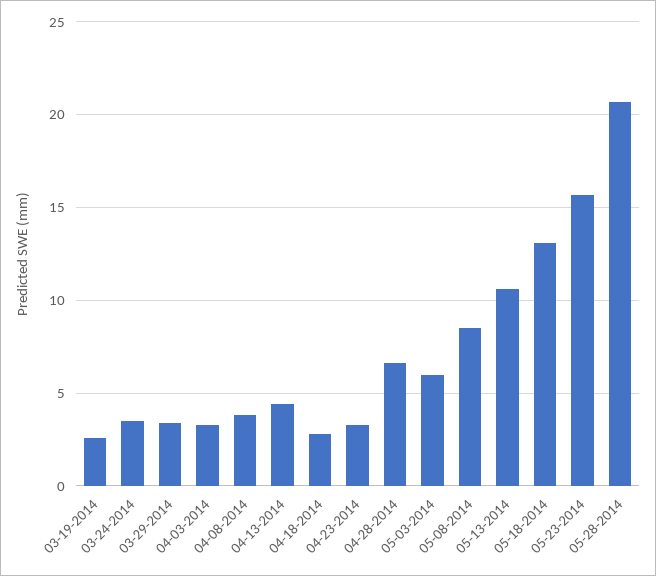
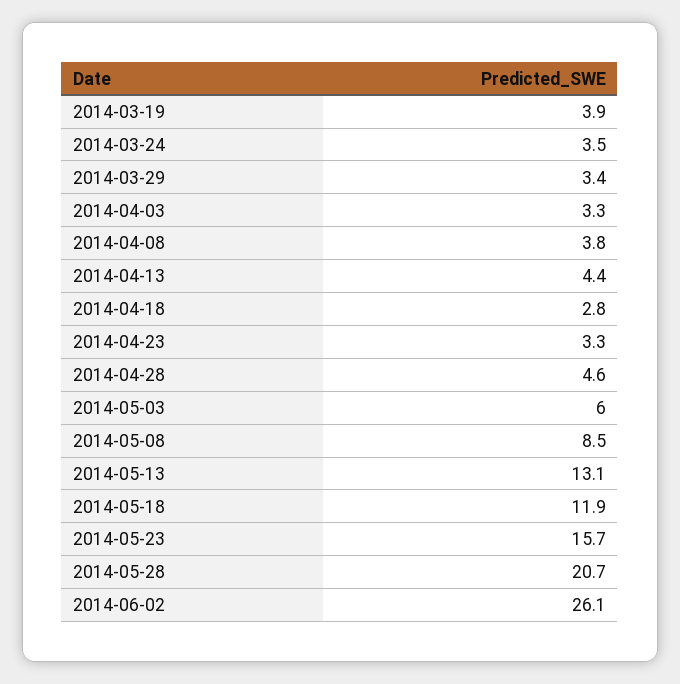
  {
-   "03-19-2014": 2.5,
+   "03-19-2014": 3.9,
    "03-24-2014": 3.5,
    "03-29-2014": 3.4,
    "04-03-2014": 3.3,
    "04-08-2014": 3.8,
    "04-13-2014": 4.4,
    "04-18-2014": 2.8,
    "04-23-2014": 3.3,
-   "04-28-2014": 6.5,
+   "04-28-2014": 4.6,
    "05-03-2014": 6,
    "05-08-2014": 8.5,
-   "05-13-2014": 10.5,
+   "05-13-2014": 13.1,
-   "05-18-2014": 13,
+   "05-18-2014": 11.9,
    "05-23-2014": 15.7,
-   "05-28-2014": 20.7
+   "05-28-2014": 20.7,
+   "2014-06-02": 26.1
  }

